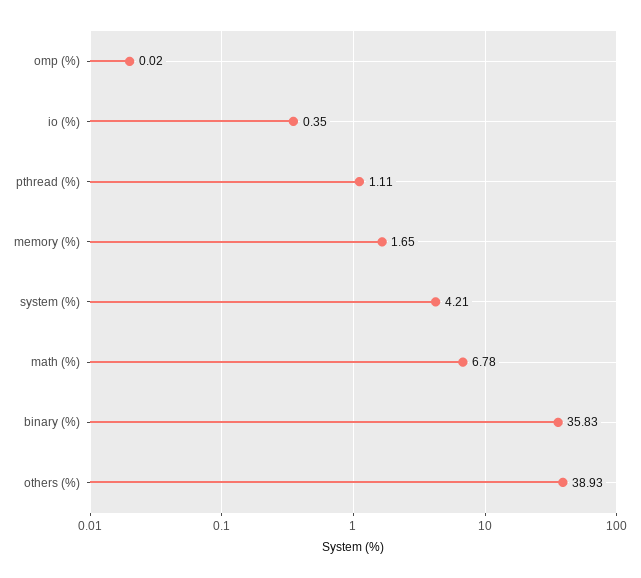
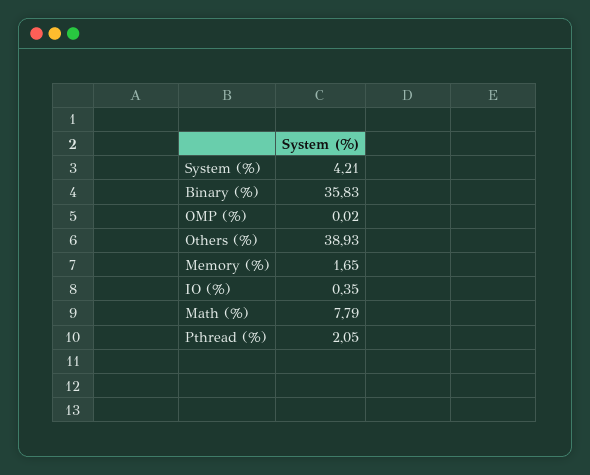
  {
    "omp (%)": 0.02,
    "io (%)": 0.35,
-   "pthread (%)": 1.11,
+   "pthread (%)": 2.05,
    "memory (%)": 1.65,
    "system (%)": 4.21,
-   "math (%)": 6.78,
+   "math (%)": 7.79,
    "binary (%)": 35.83,
    "others (%)": 38.93
  }

